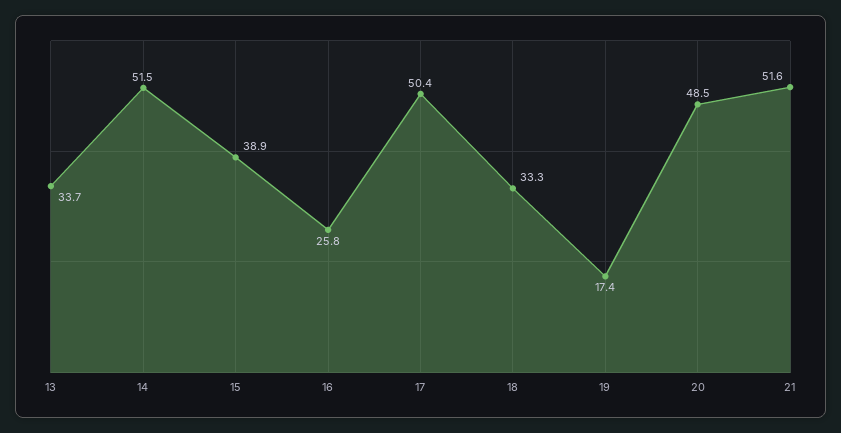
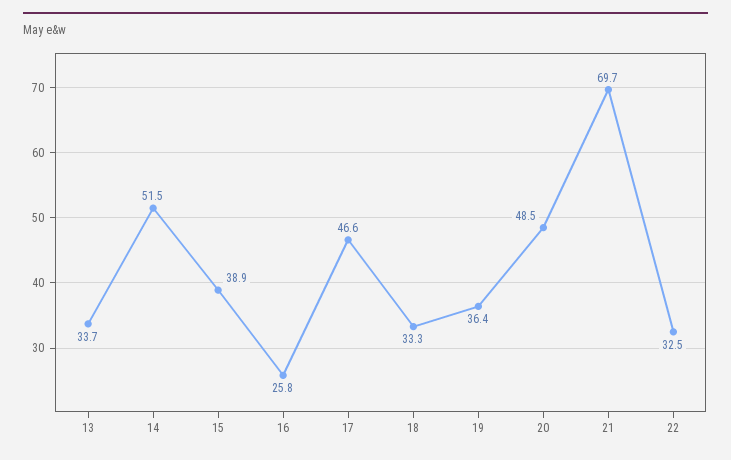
  {
    "13": 33.7,
    "14": 51.5,
    "15": 38.9,
    "16": 25.8,
-   "17": 50.4,
+   "17": 46.6,
    "18": 33.3,
-   "19": 17.4,
+   "19": 36.4,
    "20": 48.5,
-   "21": 51.6
+   "21": 69.7,
+   "22": 32.5
  }

